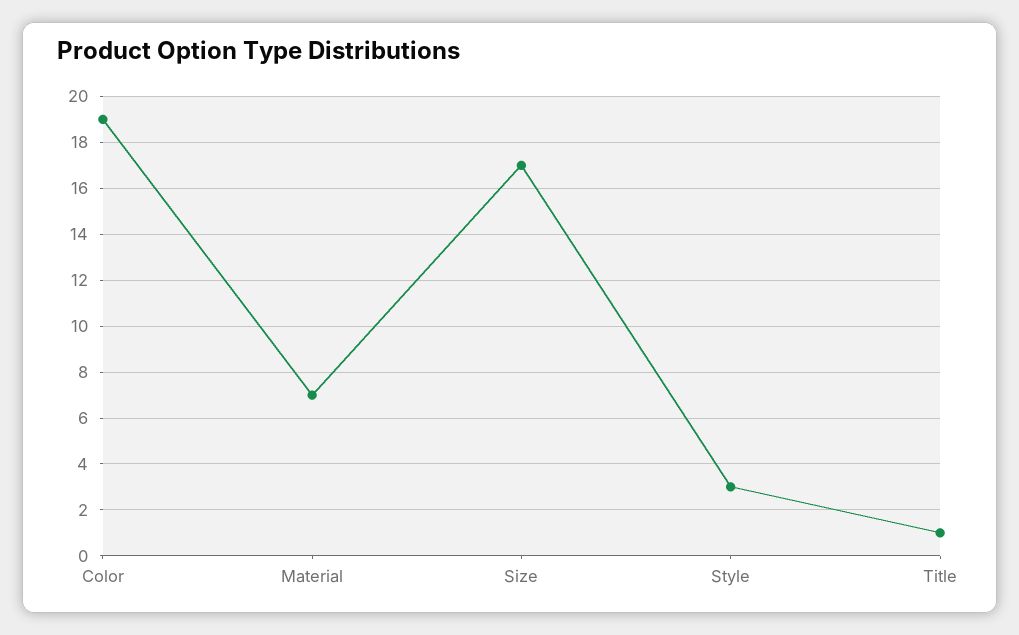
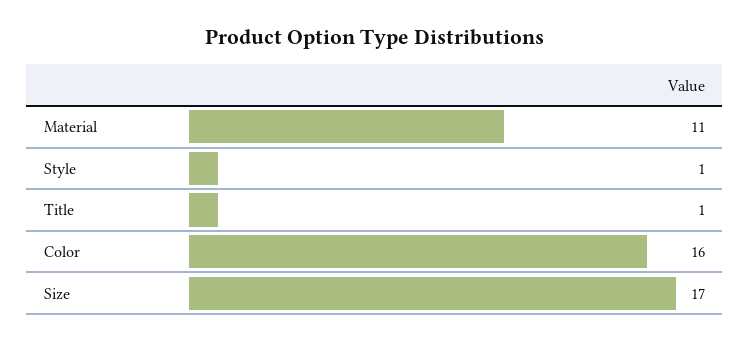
  {
-   "Color": 19,
+   "Color": 16,
-   "Material": 7,
+   "Material": 11,
    "Size": 17,
-   "Style": 3,
+   "Style": 1,
    "Title": 1
  }

